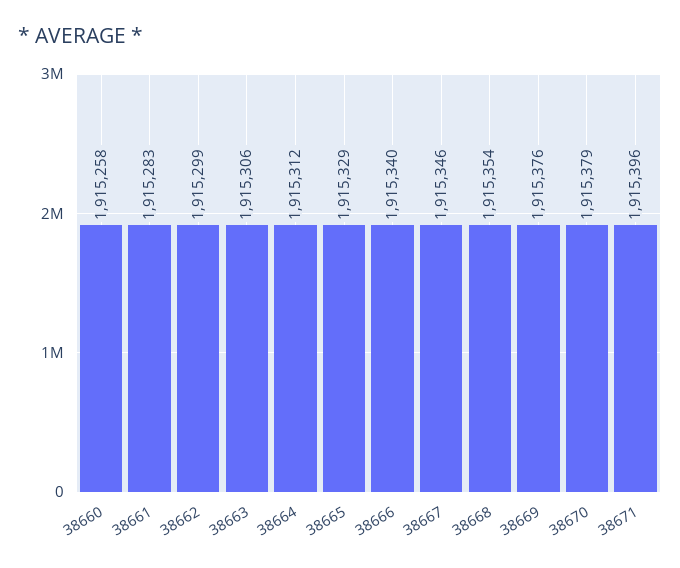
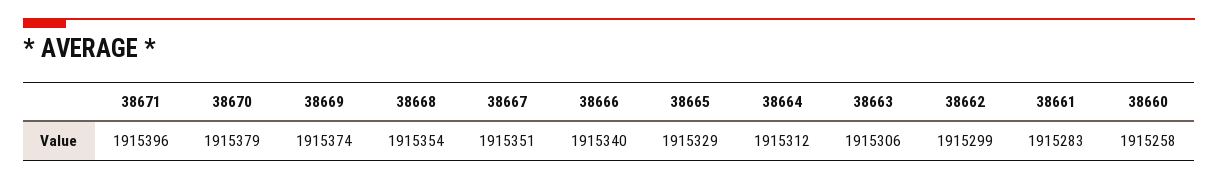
  {
    "38660": 1915258,
    "38661": 1915283,
    "38662": 1915299,
    "38663": 1915306,
    "38664": 1915312,
    "38665": 1915329,
    "38666": 1915340,
-   "38667": 1915346,
+   "38667": 1915351,
    "38668": 1915354,
-   "38669": 1915376,
+   "38669": 1915374,
    "38670": 1915379,
    "38671": 1915396
  }

